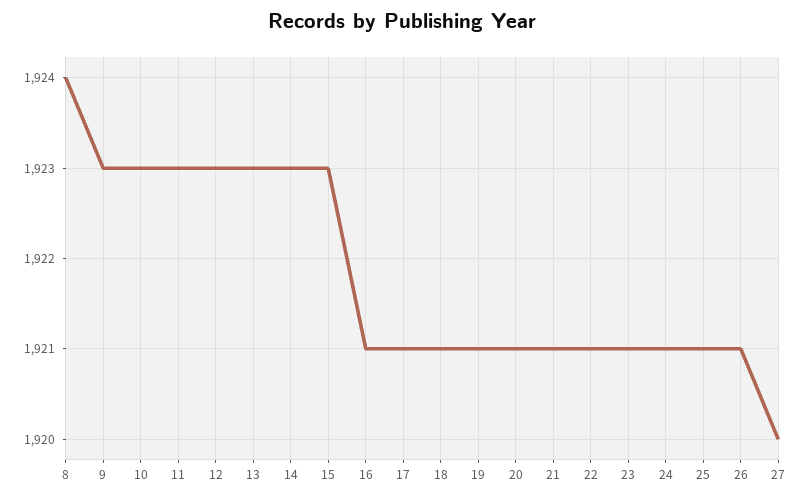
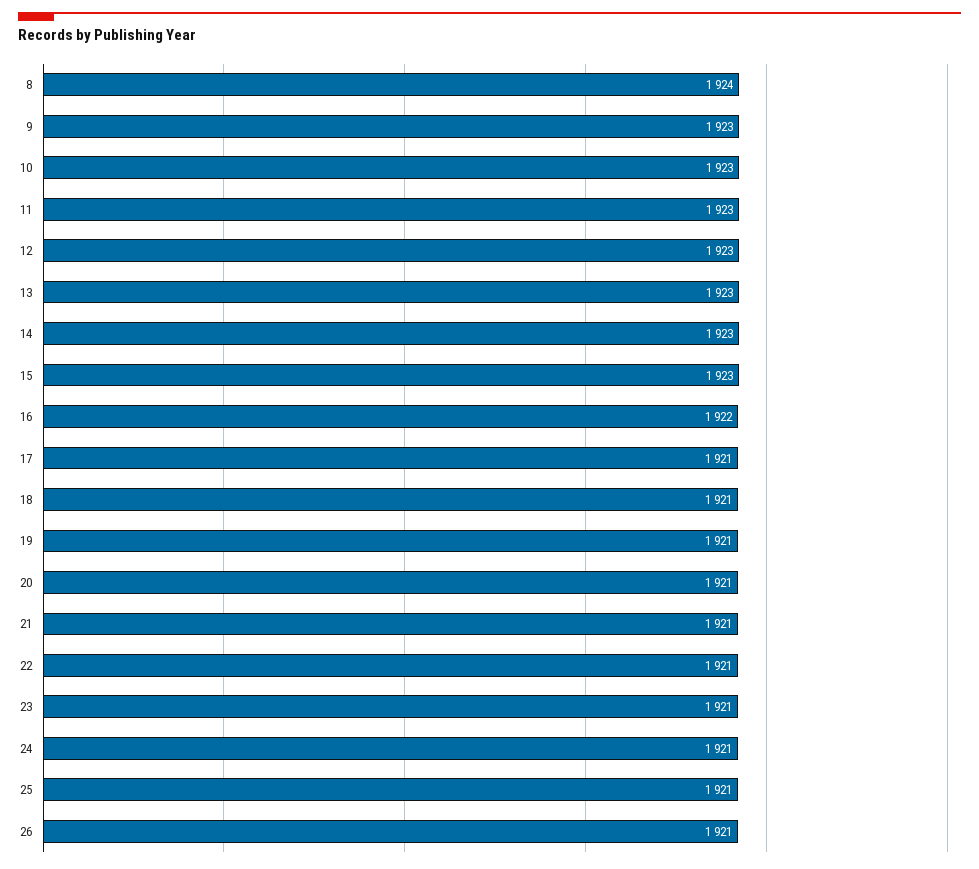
  {
    "8": 1924,
    "9": 1923,
    "10": 1923,
    "11": 1923,
    "12": 1923,
    "13": 1923,
    "14": 1923,
    "15": 1923,
-   "16": 1921,
+   "16": 1922,
    "17": 1921,
    "18": 1921,
    "19": 1921,
    "20": 1921,
    "21": 1921,
    "22": 1921,
    "23": 1921,
    "24": 1921,
    "25": 1921,
-   "26": 1921,
+   "26": 1921
-   "27": 1920
  }

